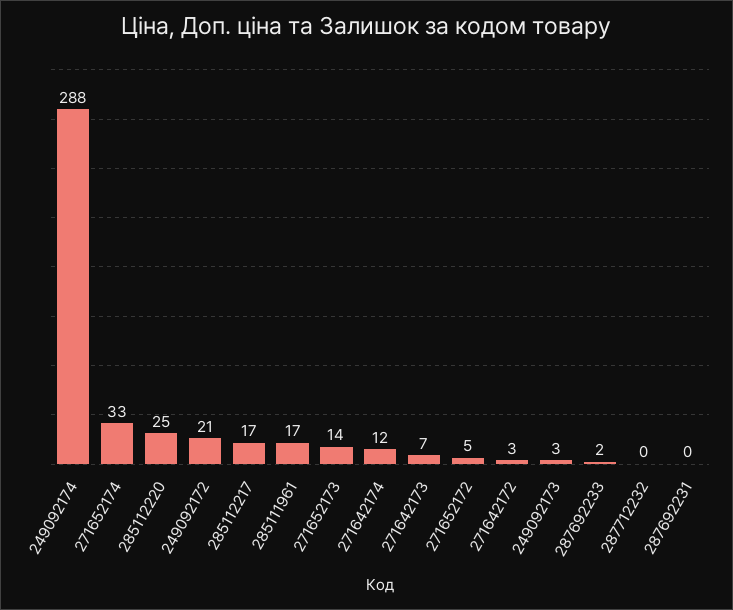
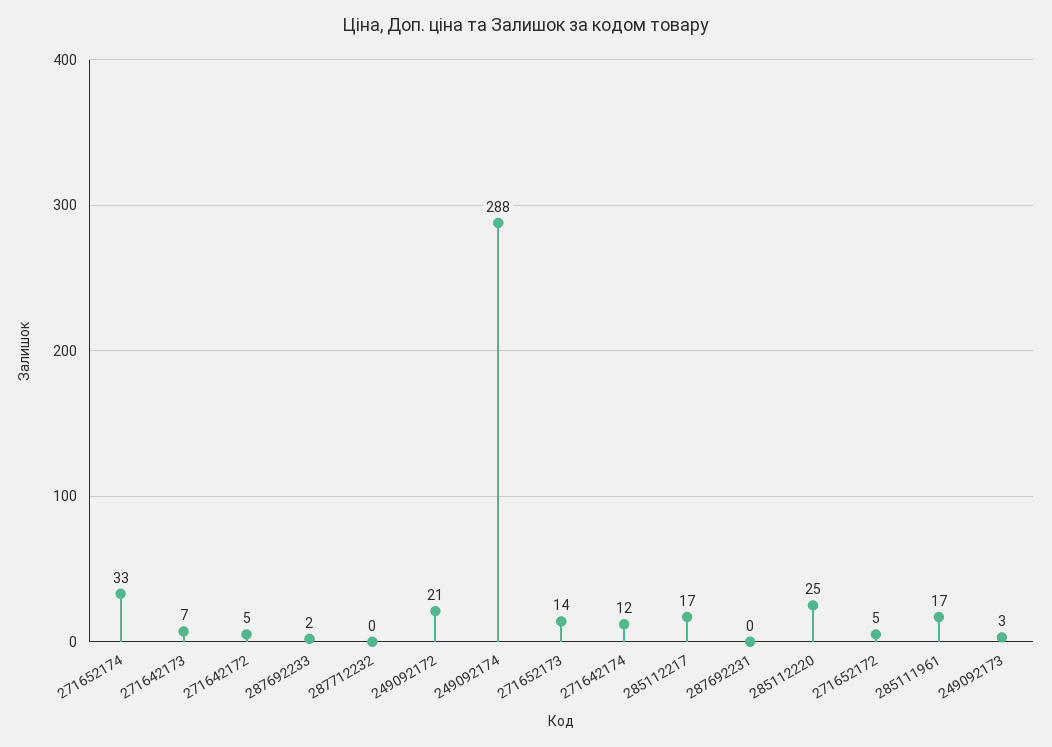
  {
    "249092174": 288,
    "271652174": 33,
    "285112220": 25,
    "249092172": 21,
    "285112217": 17,
    "285111961": 17,
    "271652173": 14,
    "271642174": 12,
    "271642173": 7,
    "271652172": 5,
-   "271642172": 3,
+   "271642172": 5,
    "249092173": 3,
    "287692233": 2,
    "287712232": 0,
    "287692231": 0
  }

